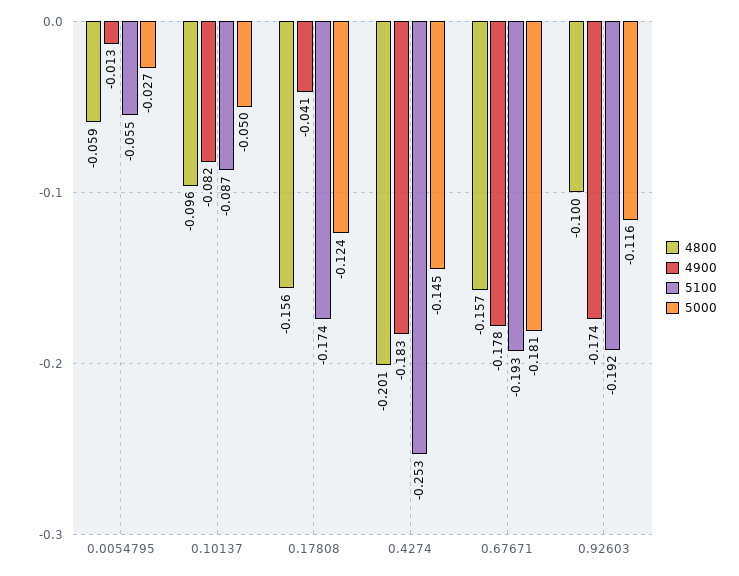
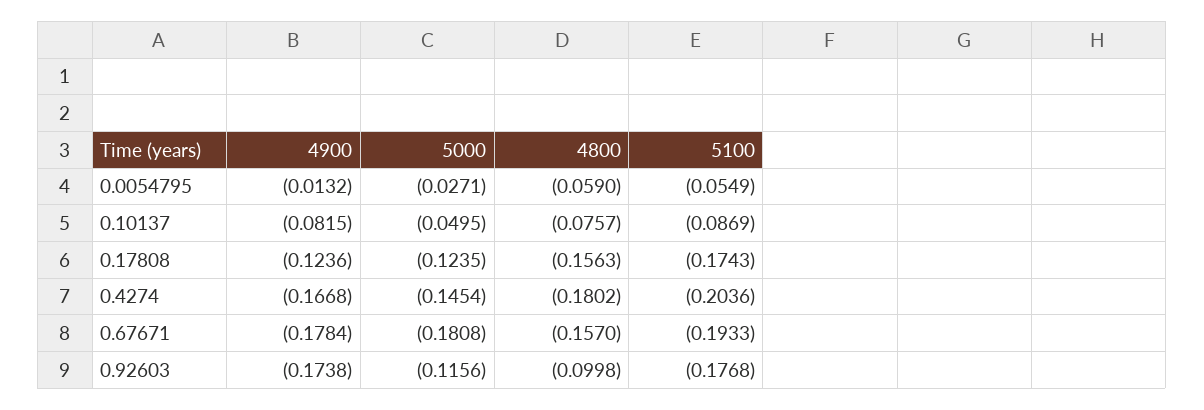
  {
    "4800": {
      "0.0054795": -0.059,
-     "0.10137": -0.096,
+     "0.10137": -0.0757,
      "0.17808": -0.1563,
-     "0.4274": -0.201,
+     "0.4274": -0.1802,
      "0.67671": -0.157,
      "0.92603": -0.0998
    },
    "4900": {
      "0.0054795": -0.0132,
      "0.10137": -0.0815,
-     "0.17808": -0.041,
+     "0.17808": -0.1236,
-     "0.4274": -0.183,
+     "0.4274": -0.1668,
      "0.67671": -0.1784,
      "0.92603": -0.1738
    },
    "5100": {
      "0.0054795": -0.0549,
      "0.10137": -0.0869,
      "0.17808": -0.1743,
-     "0.4274": -0.253,
+     "0.4274": -0.2036,
      "0.67671": -0.1933,
-     "0.92603": -0.192
+     "0.92603": -0.1768
    },
    "5000": {
      "0.0054795": -0.0271,
      "0.10137": -0.0495,
      "0.17808": -0.1235,
      "0.4274": -0.1454,
      "0.67671": -0.1808,
      "0.92603": -0.1156
    }
  }

